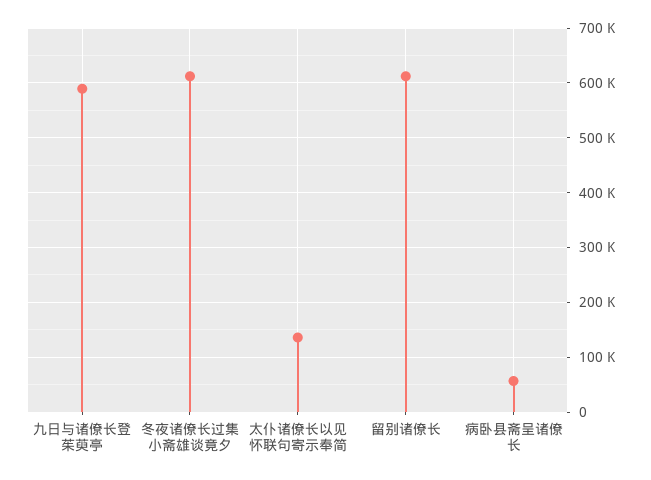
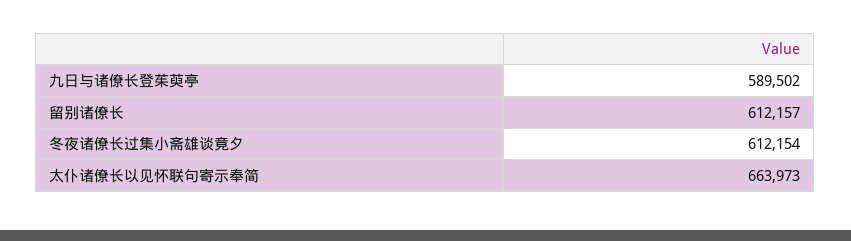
  {
    "九日与诸僚长登茱萸亭": 589502,
    "冬夜诸僚长过集小斋雄谈竟夕": 612154,
-   "太仆诸僚长以见怀联句寄示奉简": 140000,
+   "太仆诸僚长以见怀联句寄示奉简": 663973,
-   "留别诸僚长": 612157,
+   "留别诸僚长": 612157
-   "病卧县斋呈诸僚长": 60000
  }

